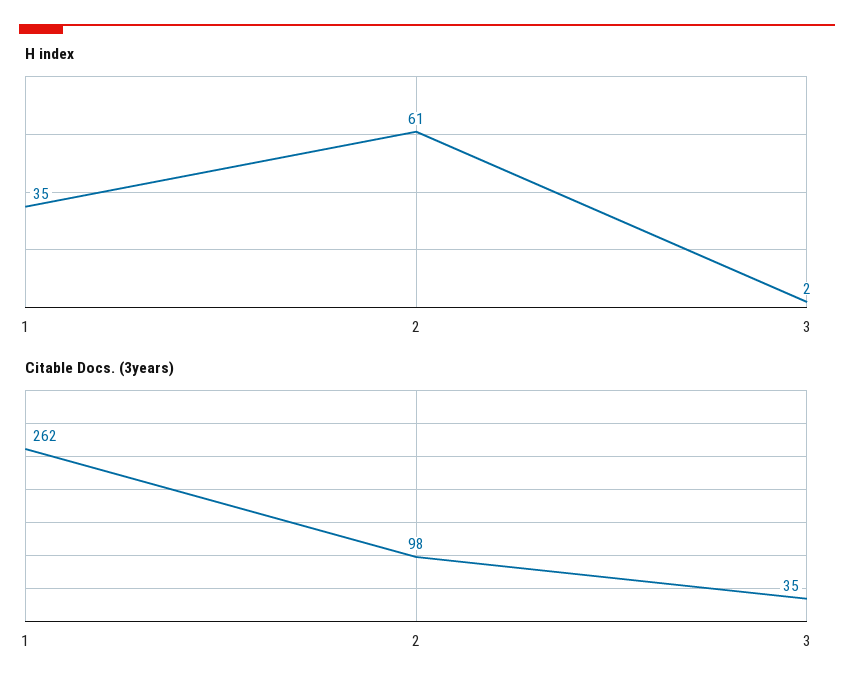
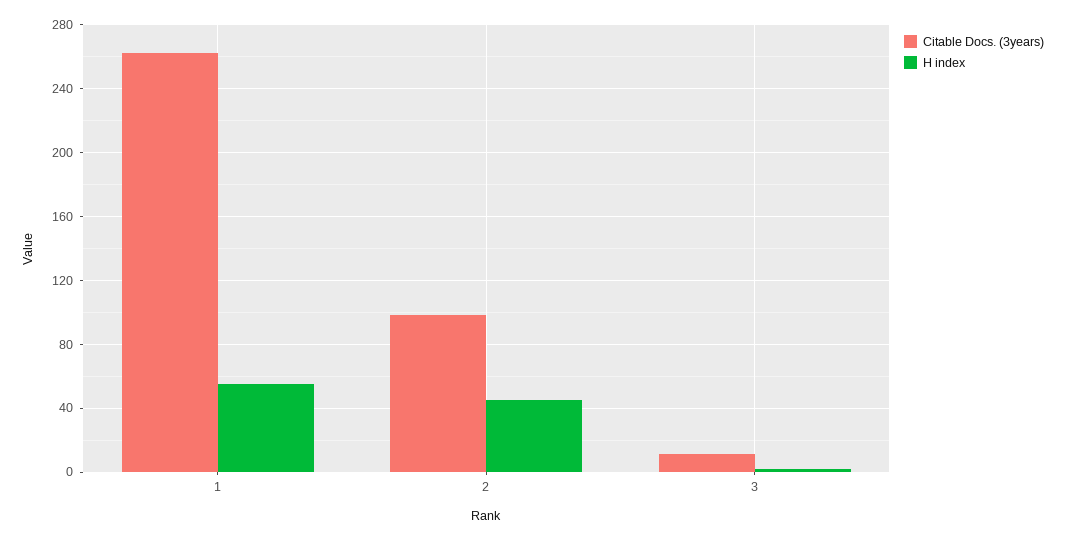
  {
    "H index": {
-     "1": 35,
+     "1": 55,
-     "2": 61,
+     "2": 45,
      "3": 2
    },
    "Citable Docs. (3years)": {
      "1": 262,
      "2": 98,
-     "3": 35
+     "3": 10
    }
  }

